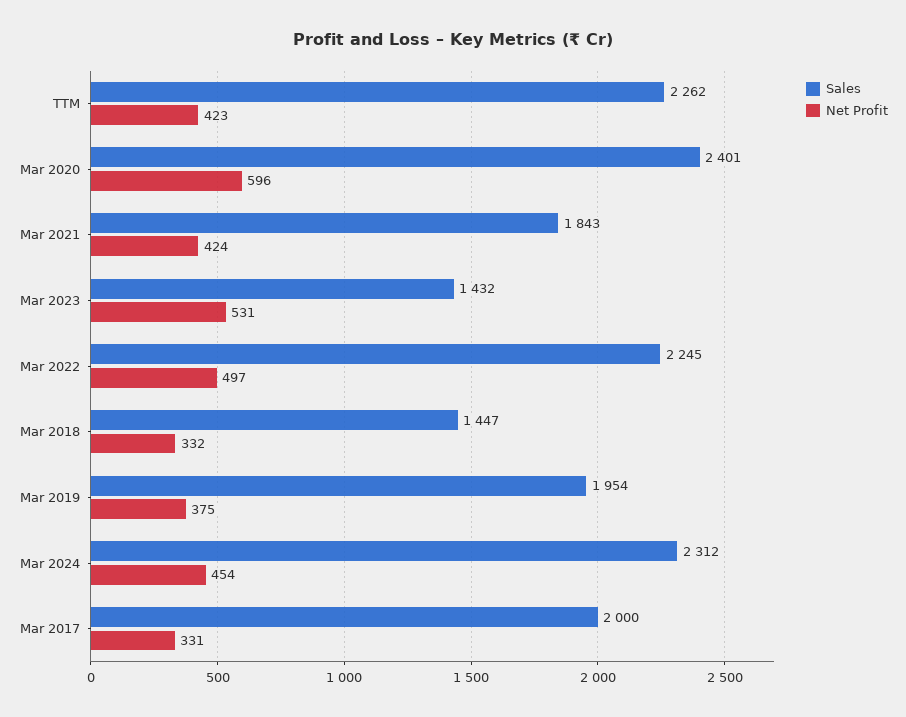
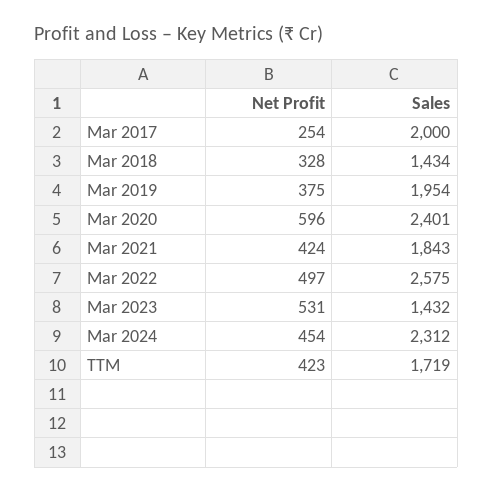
  {
    "Sales": {
-     "TTM": 2262,
+     "TTM": 1719,
      "Mar 2020": 2401,
      "Mar 2021": 1843,
      "Mar 2023": 1432,
-     "Mar 2022": 2245,
+     "Mar 2022": 2575,
-     "Mar 2018": 1447,
+     "Mar 2018": 1434,
      "Mar 2019": 1954,
      "Mar 2024": 2312,
      "Mar 2017": 2000
    },
    "Net Profit": {
      "TTM": 423,
      "Mar 2020": 596,
      "Mar 2021": 424,
      "Mar 2023": 531,
      "Mar 2022": 497,
-     "Mar 2018": 332,
+     "Mar 2018": 328,
      "Mar 2019": 375,
      "Mar 2024": 454,
-     "Mar 2017": 331
+     "Mar 2017": 254
    }
  }

